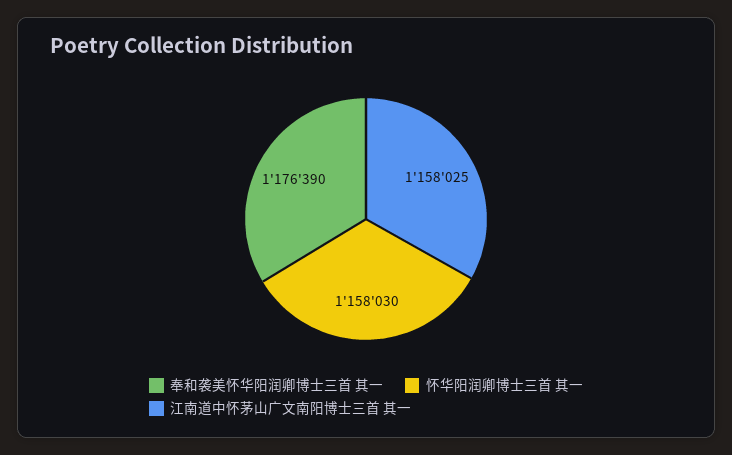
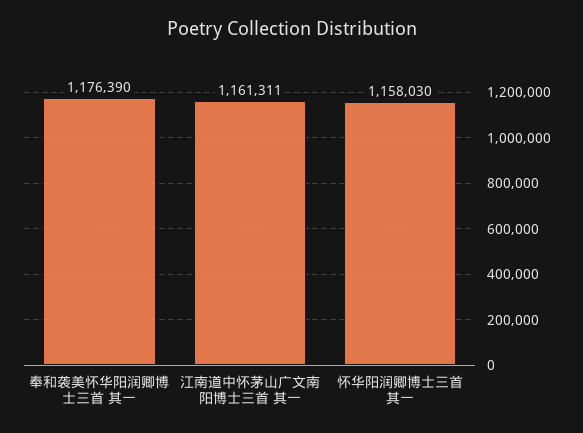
  {
    "奉和袭美怀华阳润卿博士三首 其一": 1176390,
    "怀华阳润卿博士三首 其一": 1158030,
-   "江南道中怀茅山广文南阳博士三首 其一": 1158025
+   "江南道中怀茅山广文南阳博士三首 其一": 1161311
  }

